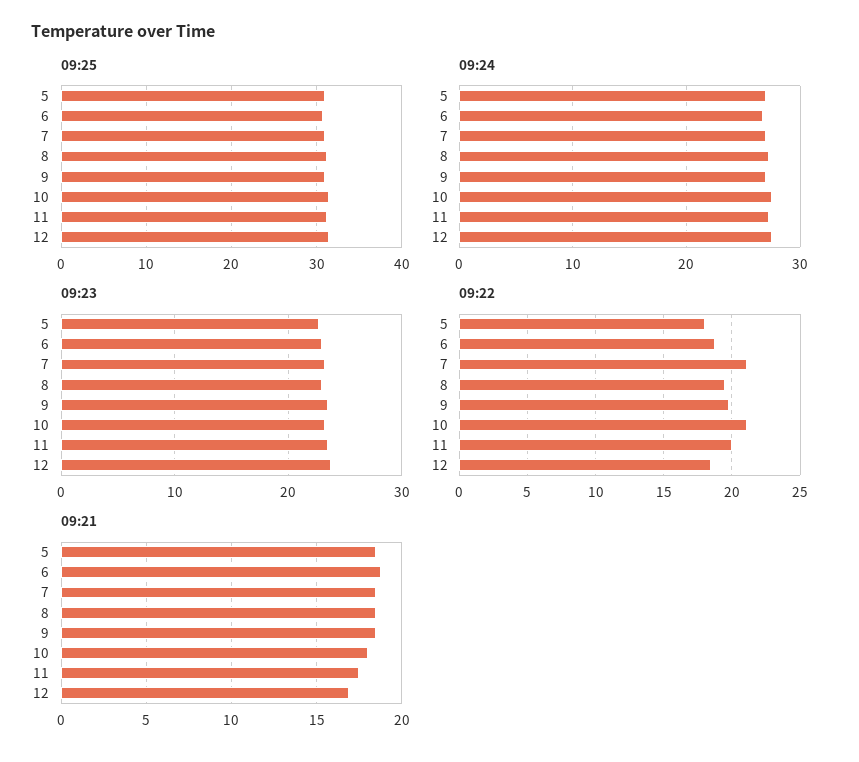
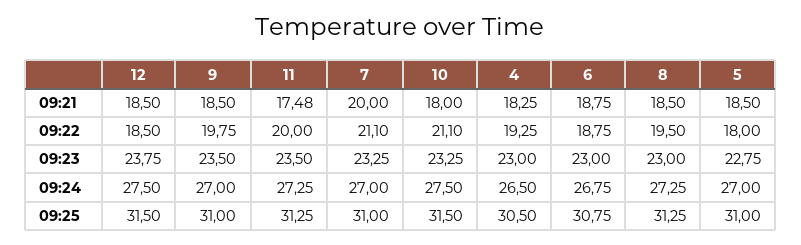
  {
    "09:25": {
      "5": 31,
      "6": 30.75,
      "7": 31,
      "8": 31.25,
      "9": 31,
      "10": 31.5,
      "11": 31.25,
-     "12": 31.5
+     "12": 31.5,
+     "4": 30.5
    },
    "09:24": {
      "5": 27,
      "6": 26.75,
      "7": 27,
      "8": 27.25,
      "9": 27,
      "10": 27.5,
      "11": 27.25,
-     "12": 27.5
+     "12": 27.5,
+     "4": 26.5
    },
    "09:23": {
      "5": 22.75,
      "6": 23,
      "7": 23.25,
      "8": 23,
      "9": 23.5,
      "10": 23.25,
      "11": 23.5,
-     "12": 23.75
+     "12": 23.75,
+     "4": 23
    },
    "09:22": {
      "5": 18,
      "6": 18.75,
      "7": 21.1,
      "8": 19.5,
      "9": 19.75,
      "10": 21.1,
      "11": 20,
-     "12": 18.5
+     "12": 18.5,
+     "4": 19.25
    },
    "09:21": {
      "5": 18.5,
      "6": 18.75,
-     "7": 18.5,
+     "7": 20,
      "8": 18.5,
      "9": 18.5,
      "10": 18,
      "11": 17.48,
-     "12": 17
+     "12": 18.5,
+     "4": 18.25
    }
  }

